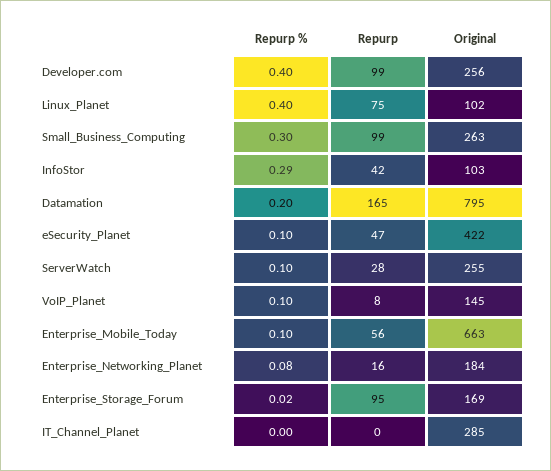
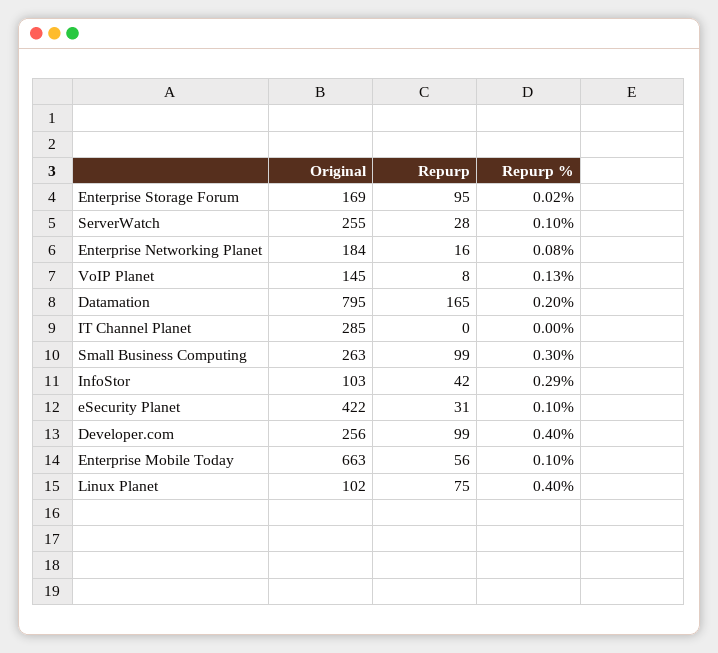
  {
    "Repurp %": {
      "Developer.com": 0.4,
      "Linux_Planet": 0.4,
      "Small_Business_Computing": 0.3,
      "InfoStor": 0.29,
      "Datamation": 0.2,
      "eSecurity_Planet": 0.1,
      "ServerWatch": 0.1,
-     "VoIP_Planet": 0.1,
+     "VoIP_Planet": 0.13,
      "Enterprise_Mobile_Today": 0.1,
      "Enterprise_Networking_Planet": 0.08,
      "Enterprise_Storage_Forum": 0.02,
      "IT_Channel_Planet": 0
    },
    "Repurp": {
      "Developer.com": 99,
      "Linux_Planet": 75,
      "Small_Business_Computing": 99,
      "InfoStor": 42,
      "Datamation": 165,
-     "eSecurity_Planet": 47,
+     "eSecurity_Planet": 31,
      "ServerWatch": 28,
      "VoIP_Planet": 8,
      "Enterprise_Mobile_Today": 56,
      "Enterprise_Networking_Planet": 16,
      "Enterprise_Storage_Forum": 95,
      "IT_Channel_Planet": 0
    },
    "Original": {
      "Developer.com": 256,
      "Linux_Planet": 102,
      "Small_Business_Computing": 263,
      "InfoStor": 103,
      "Datamation": 795,
      "eSecurity_Planet": 422,
      "ServerWatch": 255,
      "VoIP_Planet": 145,
      "Enterprise_Mobile_Today": 663,
      "Enterprise_Networking_Planet": 184,
      "Enterprise_Storage_Forum": 169,
      "IT_Channel_Planet": 285
    }
  }

